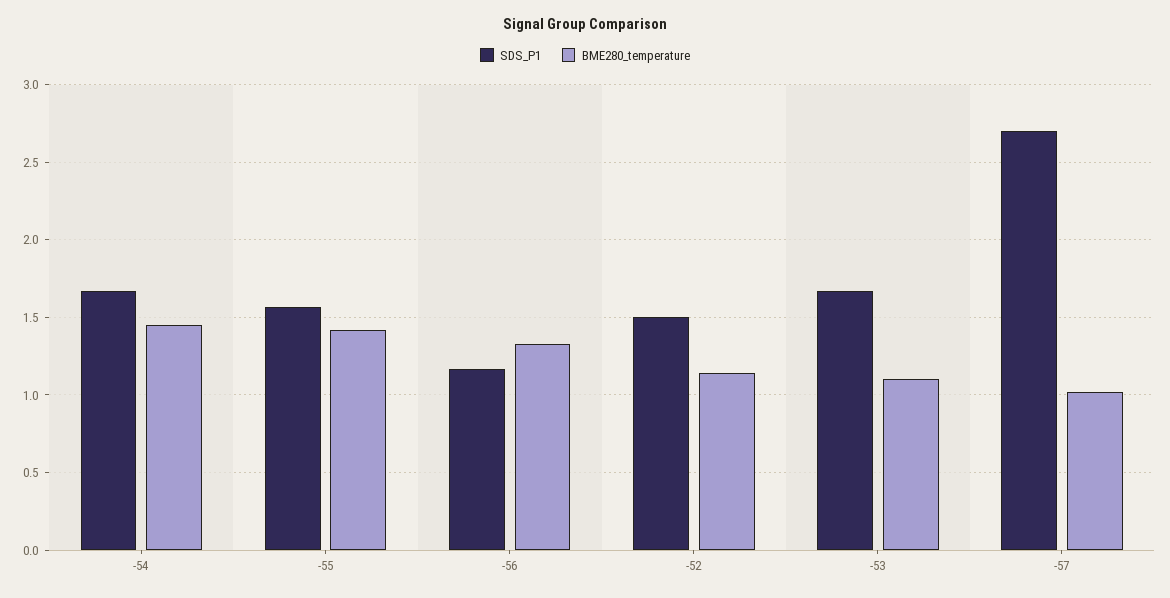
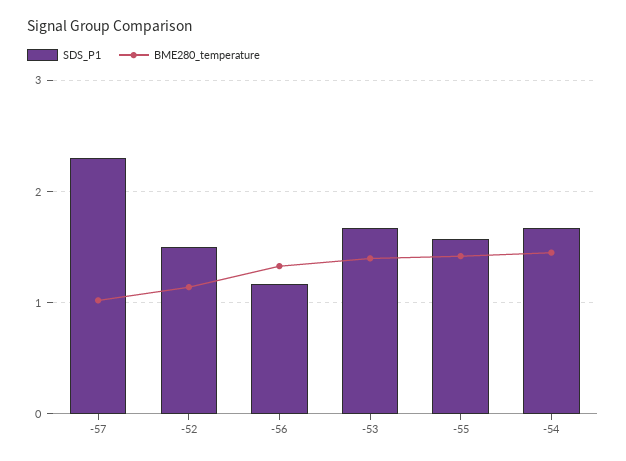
  {
    "SDS_P1": {
      "-54": 1.65,
      "-55": 1.55,
      "-56": 1.15,
      "-52": 1.5,
      "-53": 1.65,
-     "-57": 2.7
+     "-57": 2.3
    },
    "BME280_temperature": {
      "-54": 1.45,
      "-55": 1.4,
      "-56": 1.35,
      "-52": 1.15,
-     "-53": 1.1,
+     "-53": 1.4,
      "-57": 1
    }
  }

